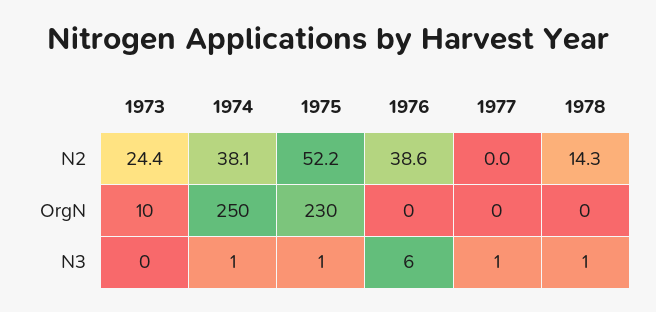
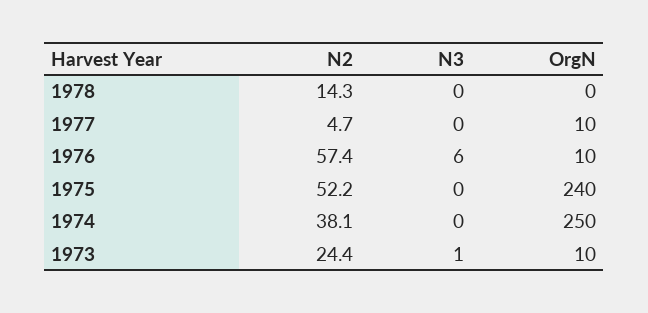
  {
    "1973": {
      "N2": 24.4,
      "OrgN": 10,
-     "N3": 0
+     "N3": 1
    },
    "1974": {
      "N2": 38.1,
      "OrgN": 250,
-     "N3": 1
+     "N3": 0
    },
    "1975": {
      "N2": 52.2,
-     "OrgN": 230,
+     "OrgN": 240,
-     "N3": 1
+     "N3": 0
    },
    "1976": {
-     "N2": 38.6,
+     "N2": 57.4,
-     "OrgN": 0,
+     "OrgN": 10,
      "N3": 6
    },
    "1977": {
-     "N2": 0,
+     "N2": 4.7,
-     "OrgN": 0,
+     "OrgN": 10,
-     "N3": 1
+     "N3": 0
    },
    "1978": {
      "N2": 14.3,
      "OrgN": 0,
-     "N3": 1
+     "N3": 0
    }
  }

